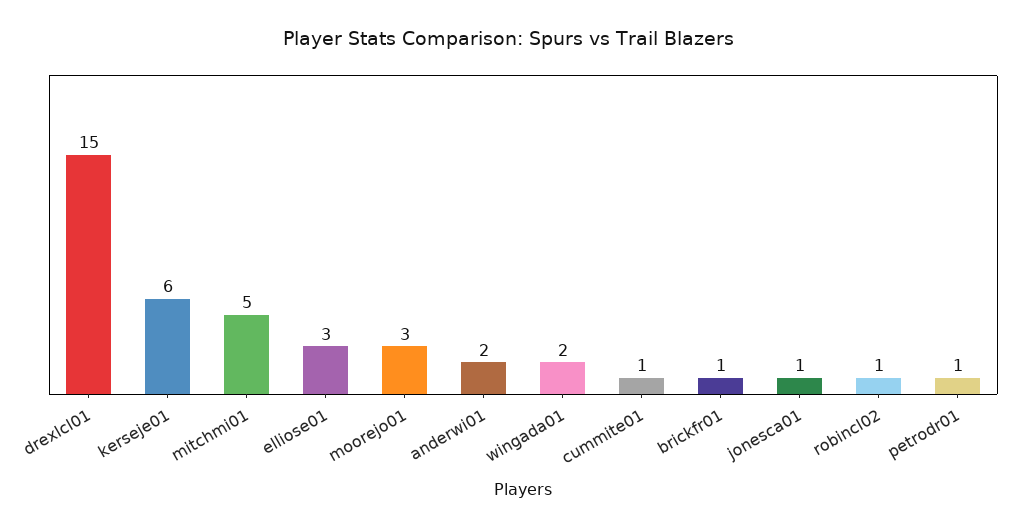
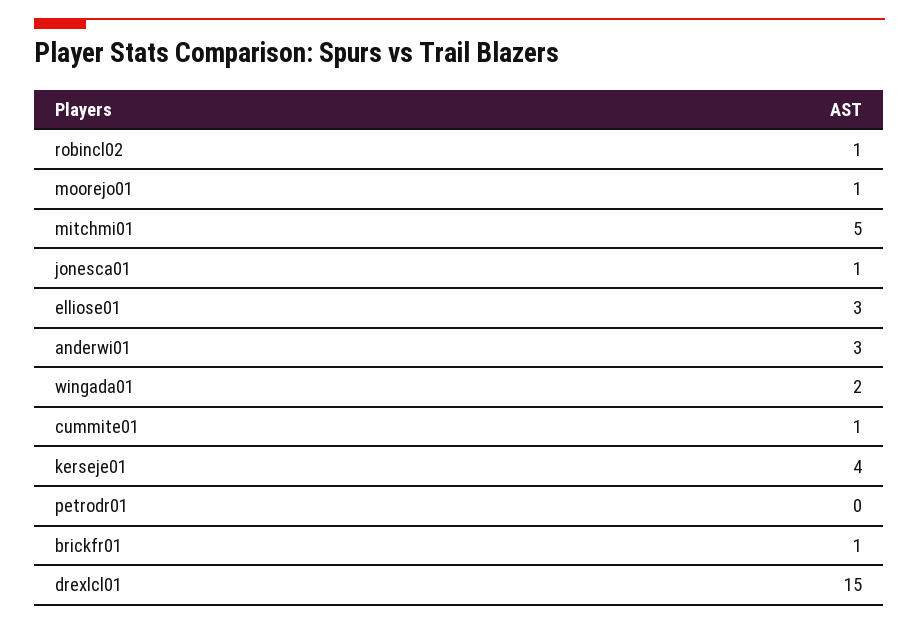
  {
    "drexlcl01": 15,
-   "kerseje01": 6,
+   "kerseje01": 4,
    "mitchmi01": 5,
    "elliose01": 3,
-   "moorejo01": 3,
+   "moorejo01": 1,
-   "anderwi01": 2,
+   "anderwi01": 3,
    "wingada01": 2,
    "cummite01": 1,
    "brickfr01": 1,
    "jonesca01": 1,
    "robincl02": 1,
-   "petrodr01": 1
+   "petrodr01": 0
  }

